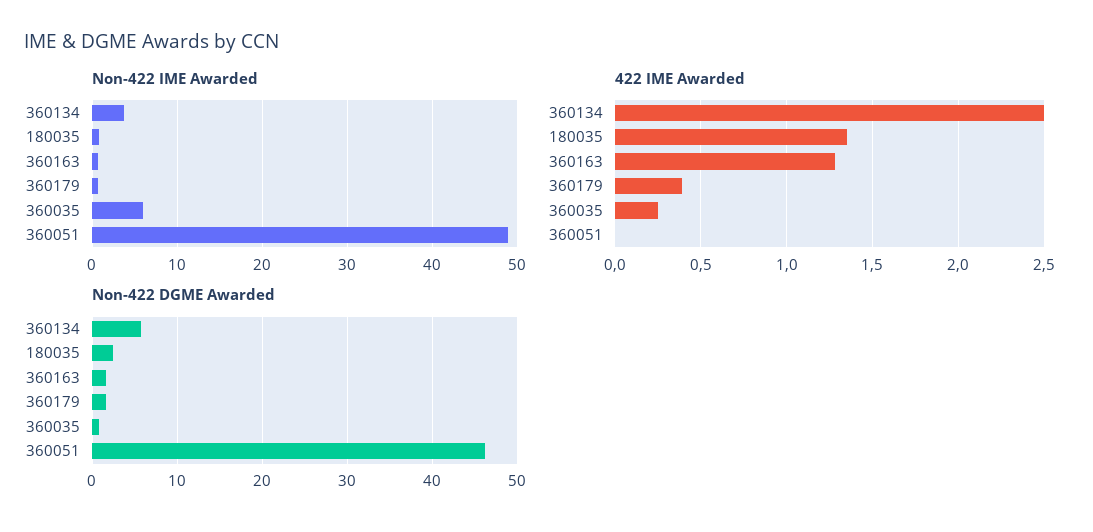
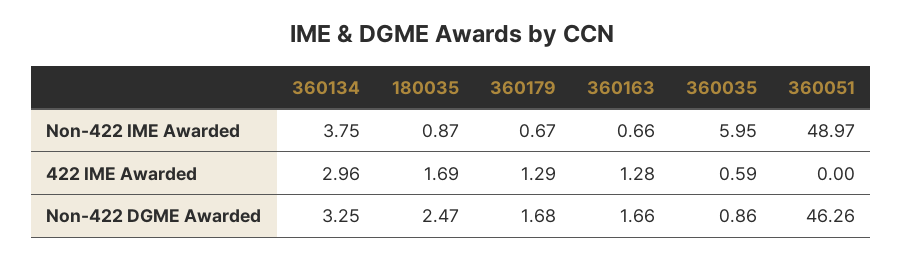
  {
    "Non-422 IME Awarded": {
      "360134": 3.75,
      "180035": 0.87,
      "360163": 0.66,
      "360179": 0.67,
      "360035": 5.95,
      "360051": 48.97
    },
    "422 IME Awarded": {
-     "360134": 2.5,
+     "360134": 2.96,
-     "180035": 1.35,
+     "180035": 1.69,
      "360163": 1.28,
-     "360179": 0.4,
+     "360179": 1.29,
-     "360035": 0.25,
+     "360035": 0.59,
      "360051": 0
    },
    "Non-422 DGME Awarded": {
-     "360134": 6,
+     "360134": 3.25,
      "180035": 2.47,
      "360163": 1.66,
      "360179": 1.68,
      "360035": 0.86,
      "360051": 46.26
    }
  }

